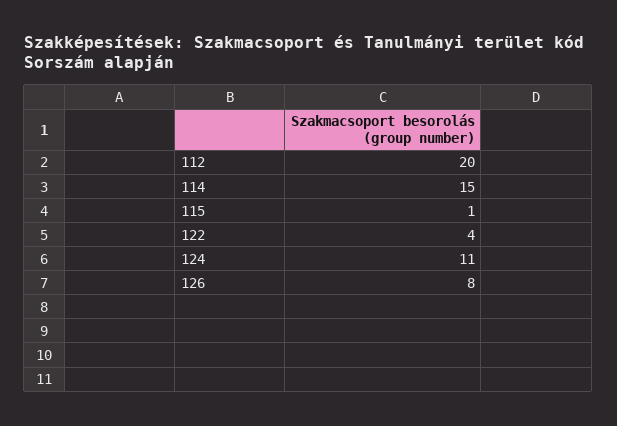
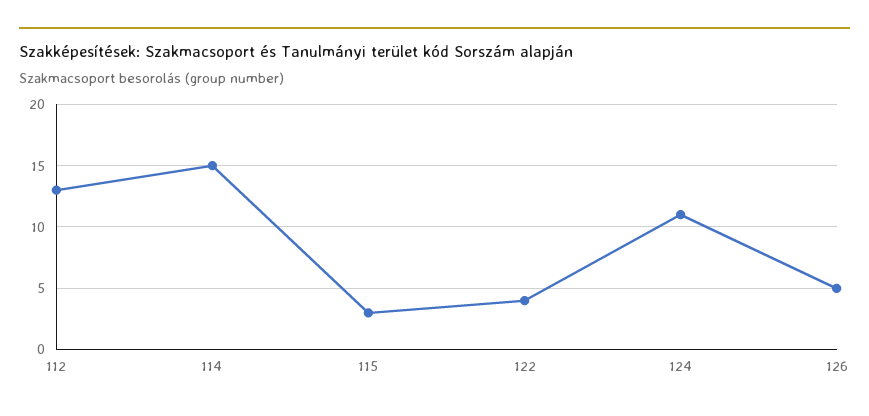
  {
-   "112": 20,
+   "112": 13,
    "114": 15,
-   "115": 1,
+   "115": 3,
    "122": 4,
    "124": 11,
-   "126": 8
+   "126": 5
  }

